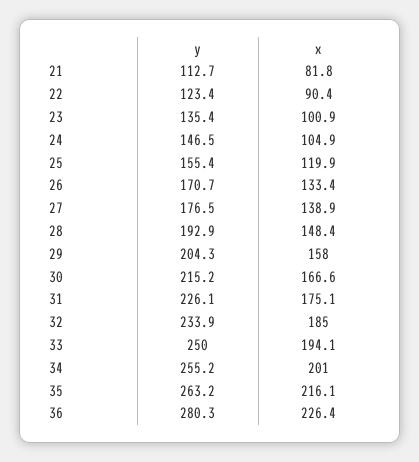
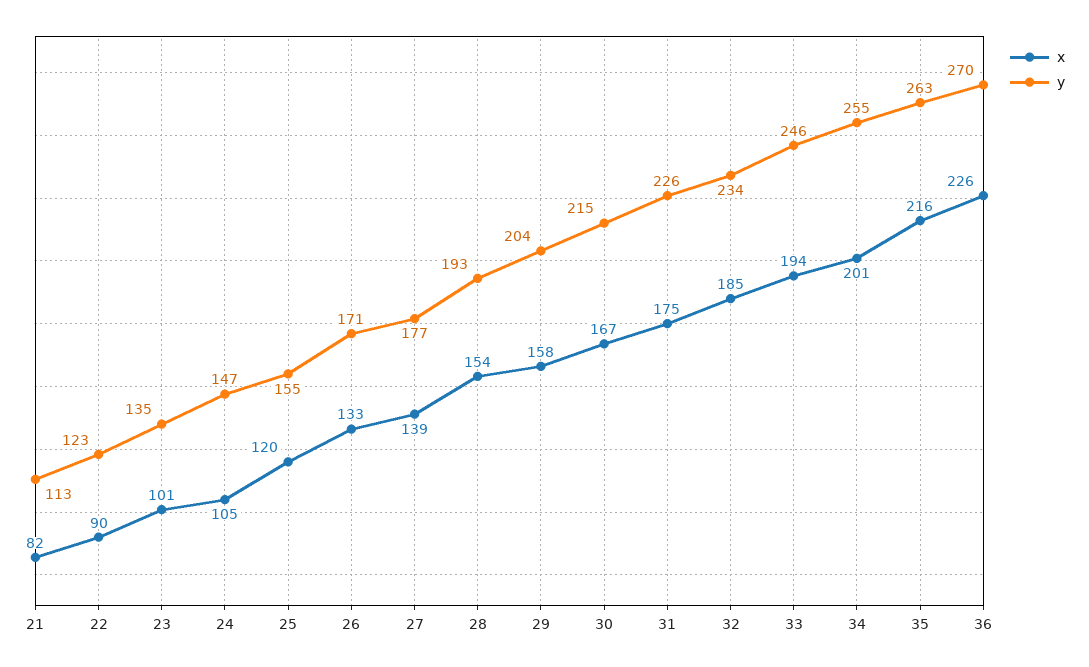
  {
    "y": {
      "21": 112.7,
      "22": 123.4,
      "23": 135.4,
      "24": 146.5,
      "25": 155.4,
      "26": 170.7,
      "27": 176.5,
      "28": 192.9,
      "29": 204.3,
      "30": 215.2,
      "31": 226.1,
      "32": 233.9,
-     "33": 250,
+     "33": 246,
      "34": 255.2,
      "35": 263.2,
-     "36": 280.3
+     "36": 270
    },
    "x": {
      "21": 81.8,
      "22": 90.4,
      "23": 100.9,
      "24": 104.9,
      "25": 119.9,
      "26": 133.4,
      "27": 138.9,
-     "28": 148.4,
+     "28": 154,
      "29": 158,
      "30": 166.6,
      "31": 175.1,
      "32": 185,
      "33": 194.1,
      "34": 201,
      "35": 216.1,
      "36": 226.4
    }
  }

